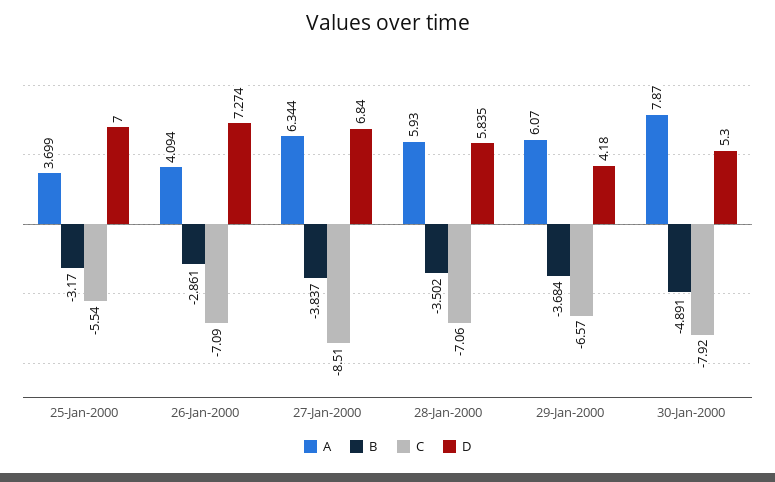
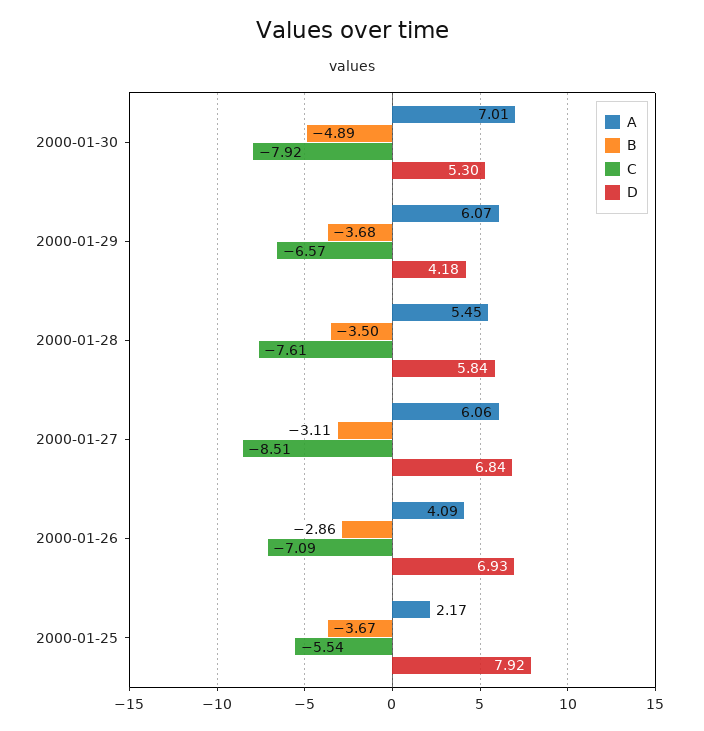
  {
    "A": {
-     "25-Jan-2000": 3.699,
+     "25-Jan-2000": 2.17,
      "26-Jan-2000": 4.094,
-     "27-Jan-2000": 6.344,
+     "27-Jan-2000": 6.06,
-     "28-Jan-2000": 5.93,
+     "28-Jan-2000": 5.45,
      "29-Jan-2000": 6.07,
-     "30-Jan-2000": 7.87
+     "30-Jan-2000": 7.01
    },
    "B": {
-     "25-Jan-2000": -3.17,
+     "25-Jan-2000": -3.67,
      "26-Jan-2000": -2.861,
-     "27-Jan-2000": -3.837,
+     "27-Jan-2000": -3.11,
      "28-Jan-2000": -3.502,
      "29-Jan-2000": -3.684,
      "30-Jan-2000": -4.891
    },
    "C": {
      "25-Jan-2000": -5.54,
      "26-Jan-2000": -7.09,
      "27-Jan-2000": -8.51,
-     "28-Jan-2000": -7.06,
+     "28-Jan-2000": -7.61,
      "29-Jan-2000": -6.57,
      "30-Jan-2000": -7.92
    },
    "D": {
-     "25-Jan-2000": 7,
+     "25-Jan-2000": 7.92,
-     "26-Jan-2000": 7.274,
+     "26-Jan-2000": 6.93,
      "27-Jan-2000": 6.84,
      "28-Jan-2000": 5.835,
      "29-Jan-2000": 4.18,
      "30-Jan-2000": 5.3
    }
  }

